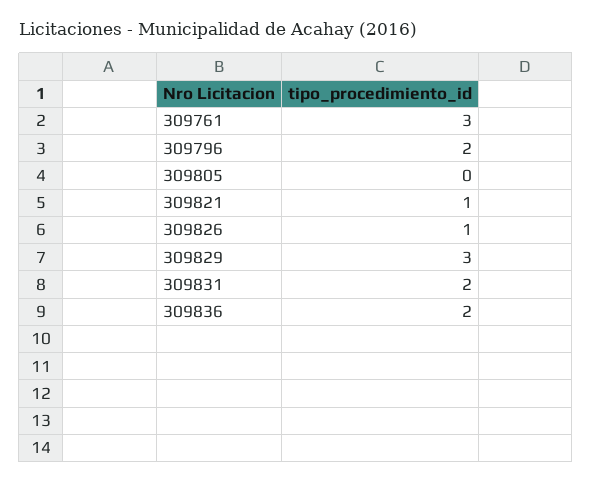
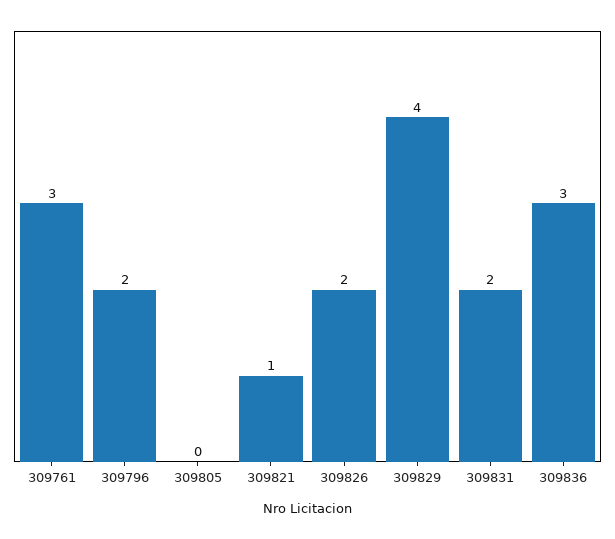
  {
    "309761": 3,
    "309796": 2,
    "309805": 0,
    "309821": 1,
-   "309826": 1,
+   "309826": 2,
-   "309829": 3,
+   "309829": 4,
    "309831": 2,
-   "309836": 2
+   "309836": 3
  }

